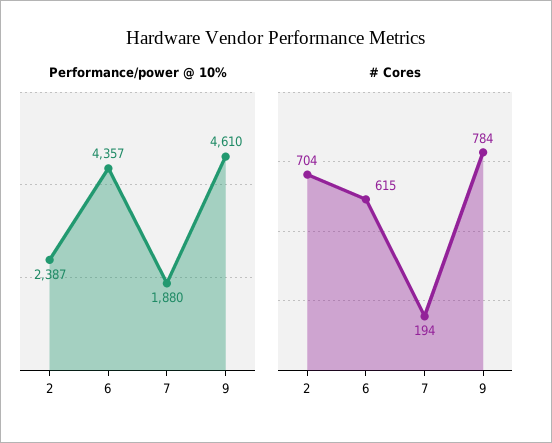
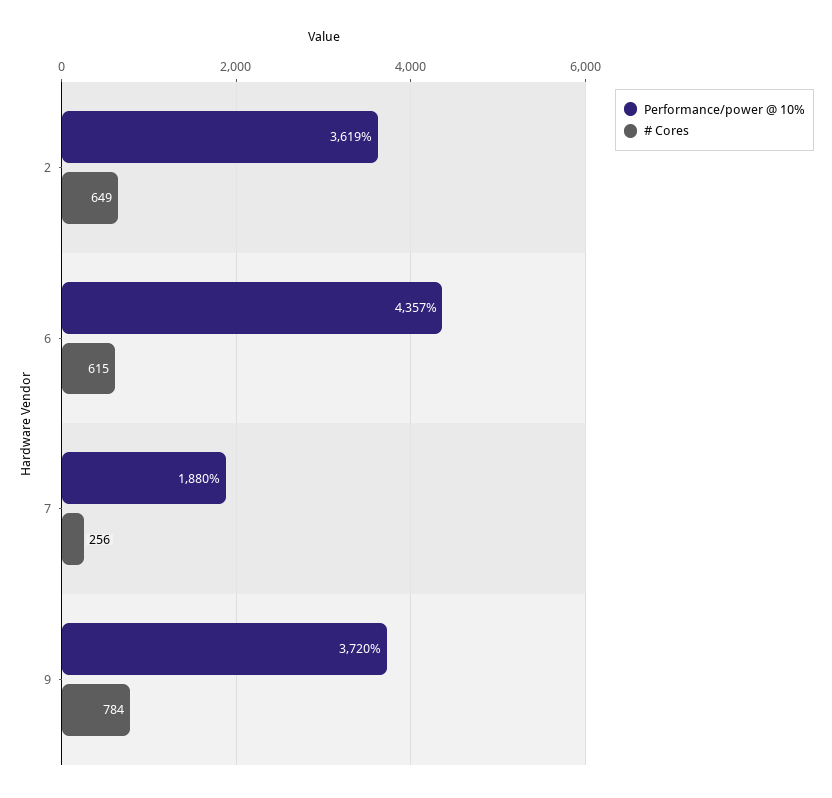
  {
    "Performance/power @ 10%": {
-     "2": 2387,
+     "2": 3619,
      "6": 4357,
      "7": 1880,
-     "9": 4610
+     "9": 3720
    },
    "# Cores": {
-     "2": 704,
+     "2": 649,
      "6": 615,
-     "7": 194,
+     "7": 256,
      "9": 784
    }
  }

